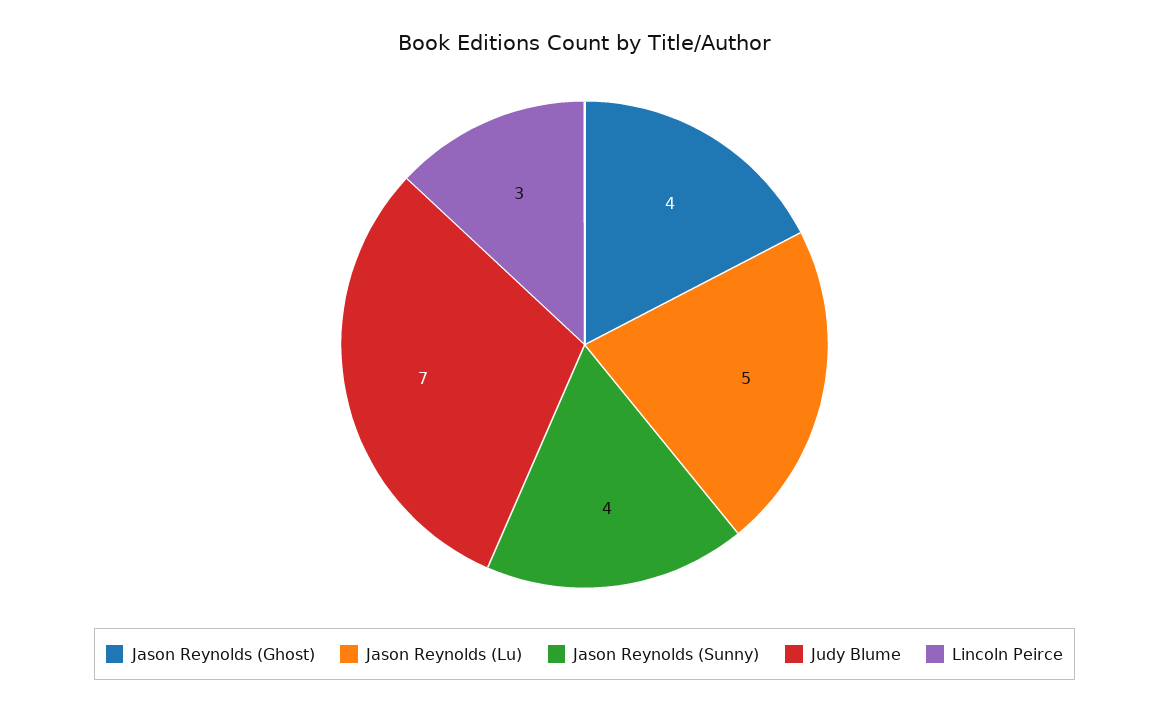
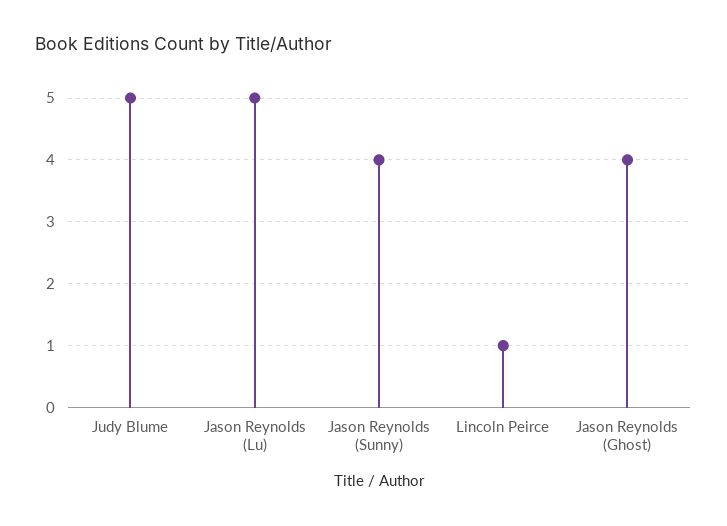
  {
    "Jason Reynolds (Ghost)": 4,
    "Jason Reynolds (Lu)": 5,
    "Jason Reynolds (Sunny)": 4,
-   "Judy Blume": 7,
+   "Judy Blume": 5,
-   "Lincoln Peirce": 3
+   "Lincoln Peirce": 1
  }

